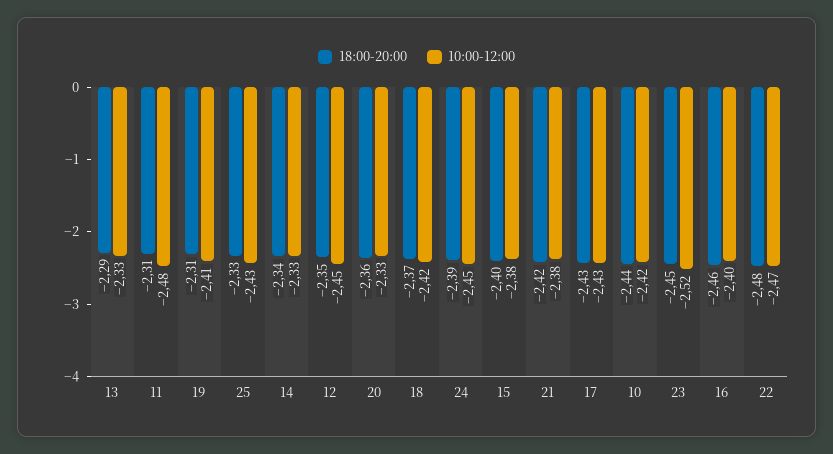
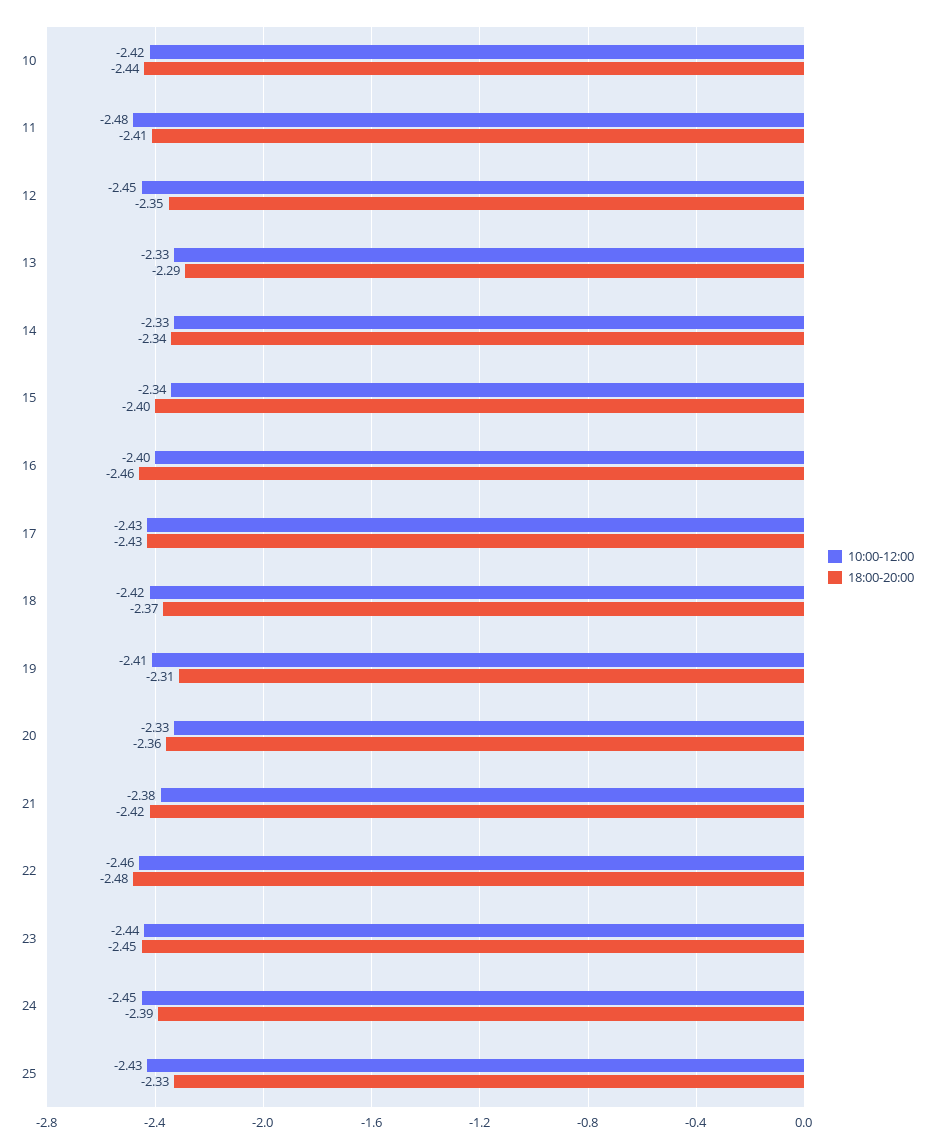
  {
    "18:00-20:00": {
      "13": -2.29,
-     "11": -2.31,
+     "11": -2.41,
      "19": -2.31,
      "25": -2.33,
      "14": -2.34,
      "12": -2.35,
      "20": -2.36,
      "18": -2.37,
      "24": -2.39,
      "15": -2.4,
      "21": -2.42,
      "17": -2.43,
      "10": -2.44,
      "23": -2.45,
      "16": -2.46,
      "22": -2.48
    },
    "10:00-12:00": {
      "13": -2.33,
      "11": -2.48,
      "19": -2.41,
      "25": -2.43,
      "14": -2.33,
      "12": -2.45,
      "20": -2.33,
      "18": -2.42,
      "24": -2.45,
-     "15": -2.38,
+     "15": -2.34,
      "21": -2.38,
      "17": -2.43,
      "10": -2.42,
-     "23": -2.52,
+     "23": -2.44,
      "16": -2.4,
-     "22": -2.47
+     "22": -2.46
    }
  }

